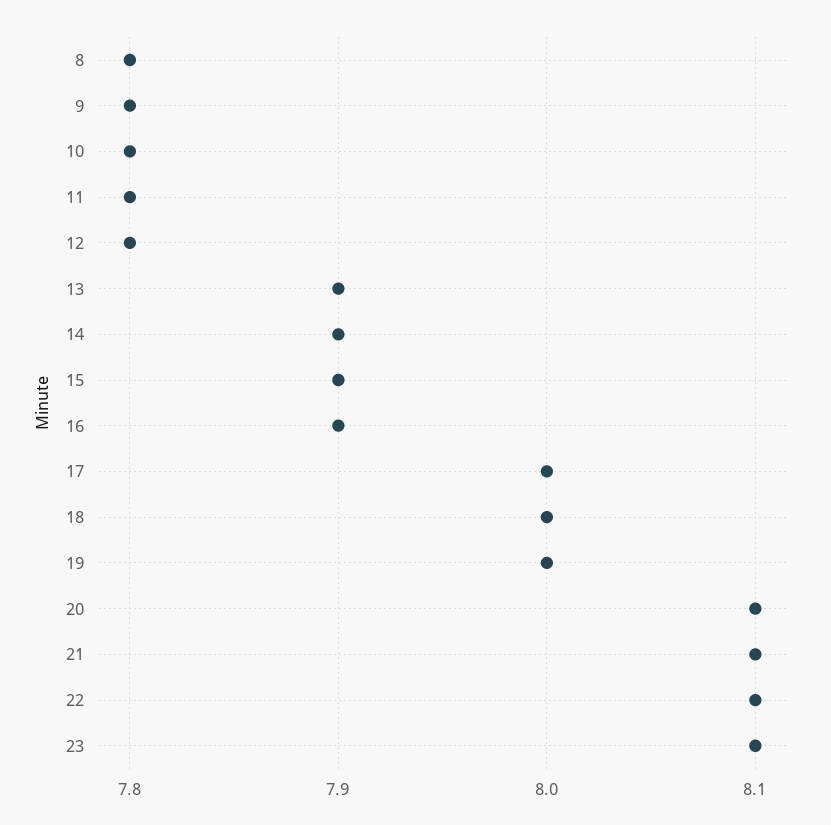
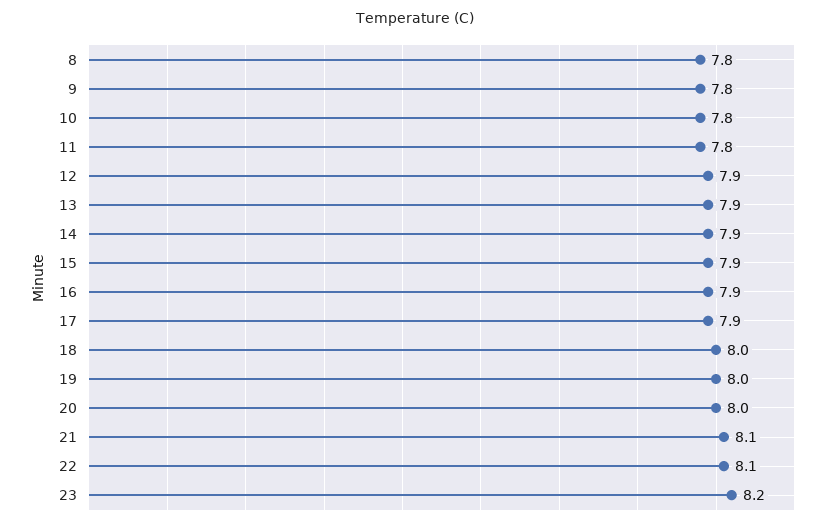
  {
    "8": 7.8,
    "9": 7.8,
    "10": 7.8,
    "11": 7.8,
-   "12": 7.8,
+   "12": 7.9,
    "13": 7.9,
    "14": 7.9,
    "15": 7.9,
    "16": 7.9,
-   "17": 8,
+   "17": 7.9,
    "18": 8,
    "19": 8,
-   "20": 8.1,
+   "20": 8,
    "21": 8.1,
    "22": 8.1,
-   "23": 8.1
+   "23": 8.2
  }

